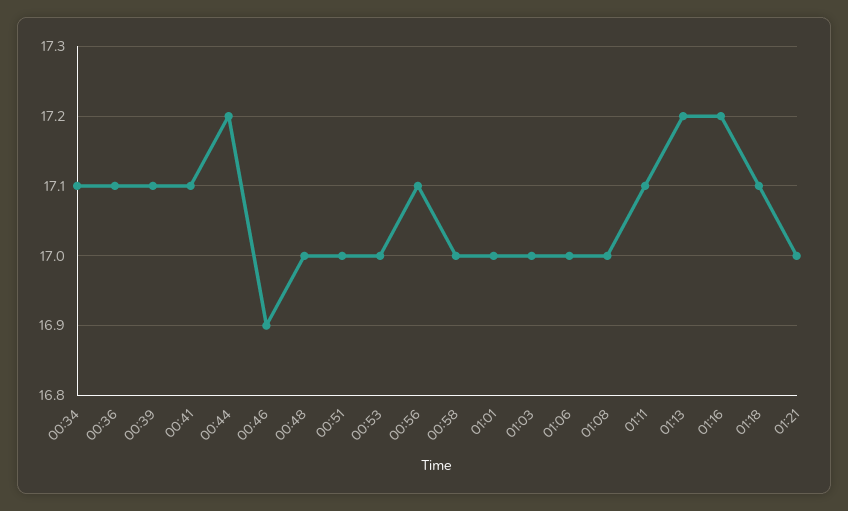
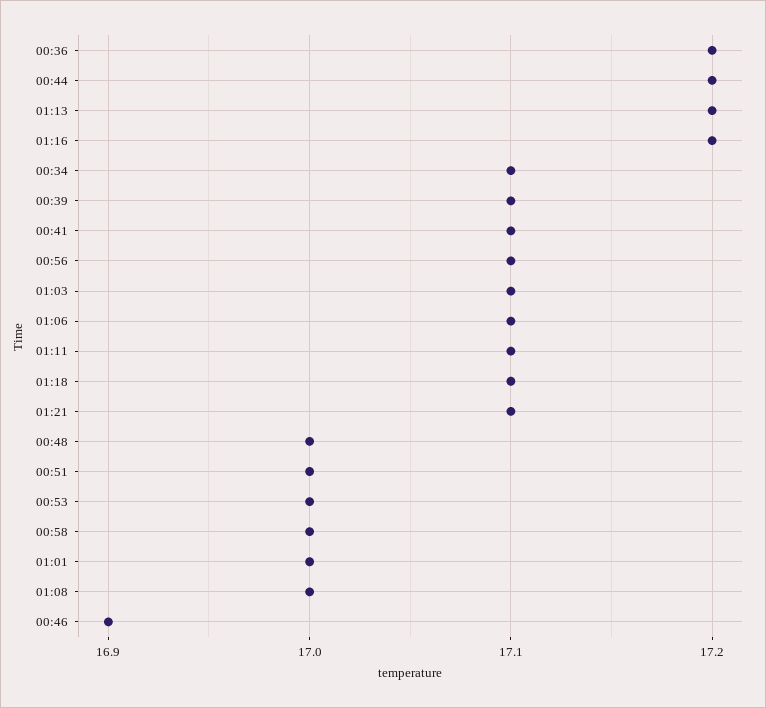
  {
    "00:34": 17.1,
-   "00:36": 17.1,
+   "00:36": 17.2,
    "00:39": 17.1,
    "00:41": 17.1,
    "00:44": 17.2,
    "00:46": 16.9,
    "00:48": 17,
    "00:51": 17,
    "00:53": 17,
    "00:56": 17.1,
    "00:58": 17,
    "01:01": 17,
-   "01:03": 17,
+   "01:03": 17.1,
-   "01:06": 17,
+   "01:06": 17.1,
    "01:08": 17,
    "01:11": 17.1,
    "01:13": 17.2,
    "01:16": 17.2,
    "01:18": 17.1,
-   "01:21": 17
+   "01:21": 17.1
  }

